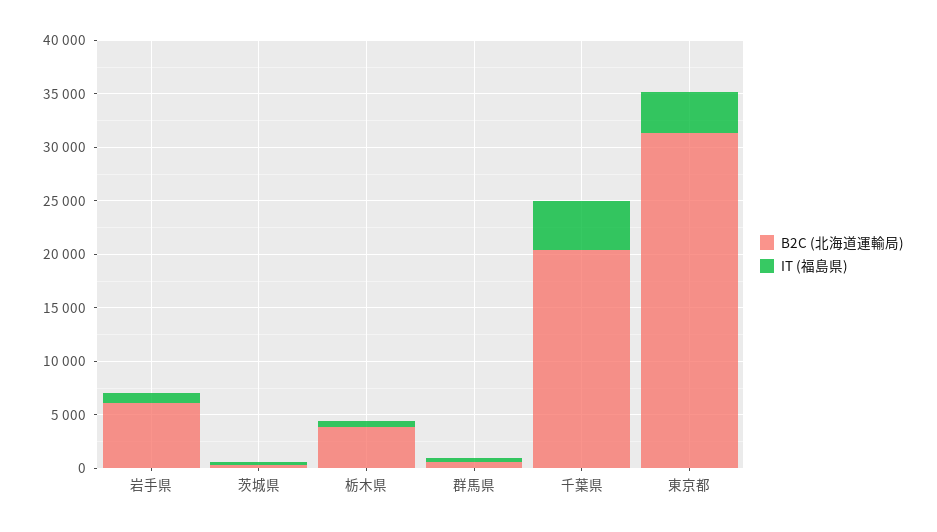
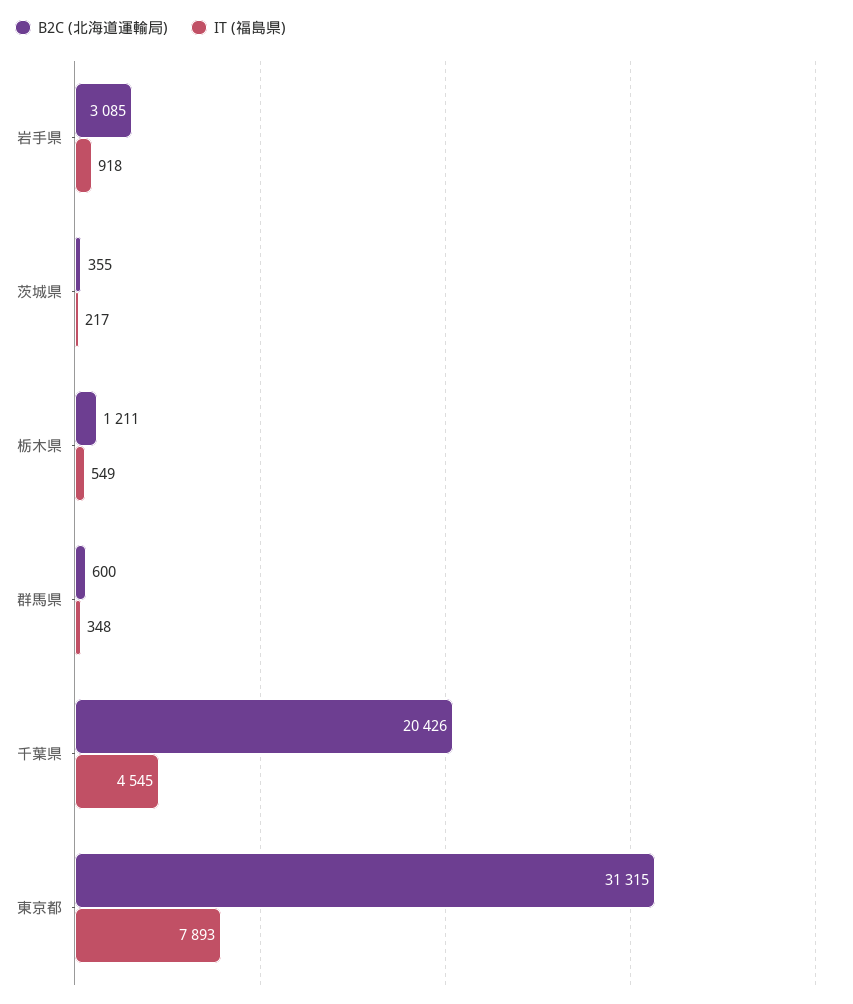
  {
    "B2C (北海道運輸局)": {
-     "岩手県": 6000,
+     "岩手県": 3085,
      "茨城県": 355,
-     "栃木県": 4000,
+     "栃木県": 1211,
      "群馬県": 600,
      "千葉県": 20426,
      "東京都": 31315
    },
    "IT (福島県)": {
      "岩手県": 918,
      "茨城県": 217,
      "栃木県": 549,
      "群馬県": 348,
      "千葉県": 4545,
-     "東京都": 4000
+     "東京都": 7893
    }
  }

